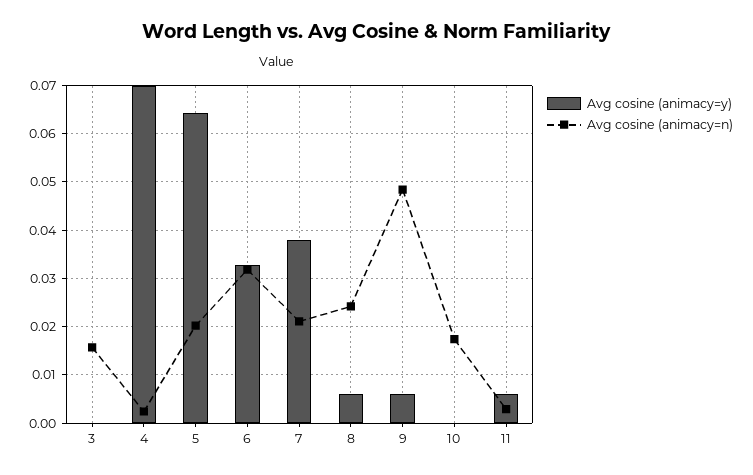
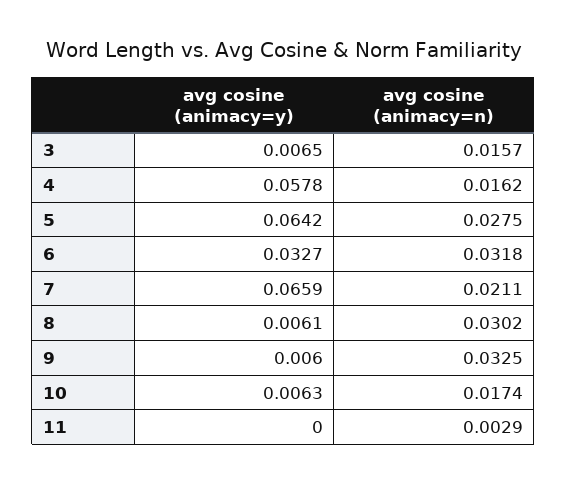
  {
    "Avg cosine (animacy=y)": {
-     "3": 0,
+     "3": 0.0065,
-     "4": 0.07,
+     "4": 0.0578,
      "5": 0.0642,
      "6": 0.0327,
-     "7": 0.038,
+     "7": 0.0659,
      "8": 0.0061,
      "9": 0.006,
-     "10": 0,
+     "10": 0.0063,
-     "11": 0.006
+     "11": 0
    },
    "Avg cosine (animacy=n)": {
      "3": 0.0157,
-     "4": 0.002,
+     "4": 0.0162,
-     "5": 0.02,
+     "5": 0.0275,
      "6": 0.0318,
      "7": 0.0211,
-     "8": 0.024,
+     "8": 0.0302,
-     "9": 0.048,
+     "9": 0.0325,
      "10": 0.0174,
      "11": 0.0029
    }
  }

